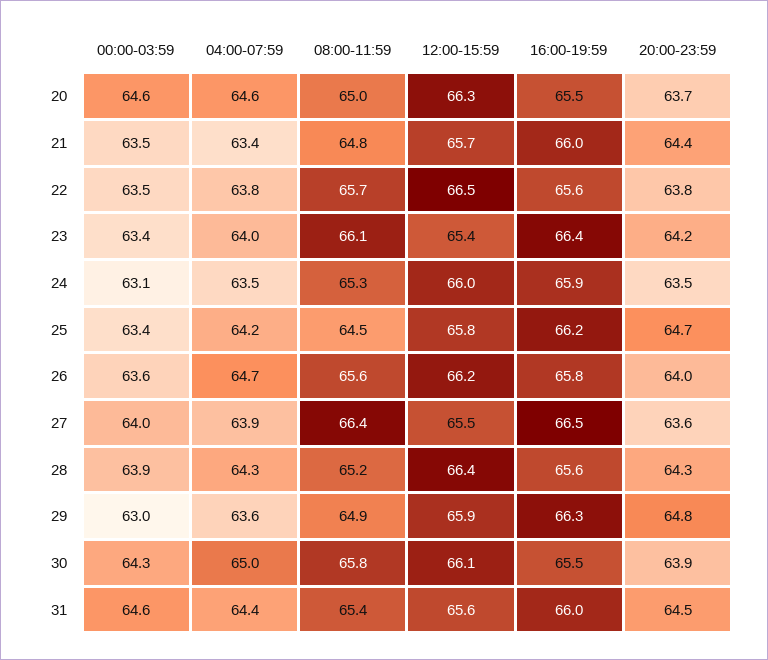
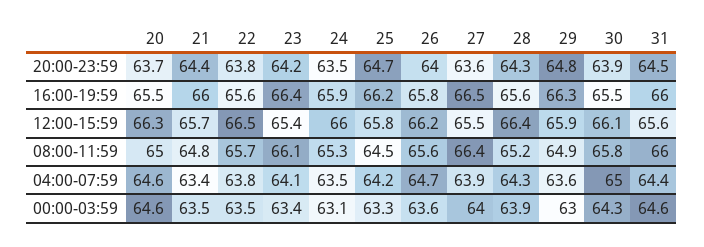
  {
    "00:00-03:59": {
      "20": 64.6,
      "21": 63.5,
      "22": 63.5,
      "23": 63.4,
      "24": 63.1,
-     "25": 63.4,
+     "25": 63.3,
      "26": 63.6,
      "27": 64,
      "28": 63.9,
      "29": 63,
      "30": 64.3,
      "31": 64.6
    },
    "04:00-07:59": {
      "20": 64.6,
      "21": 63.4,
      "22": 63.8,
-     "23": 64,
+     "23": 64.1,
      "24": 63.5,
      "25": 64.2,
      "26": 64.7,
      "27": 63.9,
      "28": 64.3,
      "29": 63.6,
      "30": 65,
      "31": 64.4
    },
    "08:00-11:59": {
      "20": 65,
      "21": 64.8,
      "22": 65.7,
      "23": 66.1,
      "24": 65.3,
      "25": 64.5,
      "26": 65.6,
      "27": 66.4,
      "28": 65.2,
      "29": 64.9,
      "30": 65.8,
-     "31": 65.4
+     "31": 66
    },
    "12:00-15:59": {
      "20": 66.3,
      "21": 65.7,
      "22": 66.5,
      "23": 65.4,
      "24": 66,
      "25": 65.8,
      "26": 66.2,
      "27": 65.5,
      "28": 66.4,
      "29": 65.9,
      "30": 66.1,
      "31": 65.6
    },
    "16:00-19:59": {
      "20": 65.5,
      "21": 66,
      "22": 65.6,
      "23": 66.4,
      "24": 65.9,
      "25": 66.2,
      "26": 65.8,
      "27": 66.5,
      "28": 65.6,
      "29": 66.3,
      "30": 65.5,
      "31": 66
    },
    "20:00-23:59": {
      "20": 63.7,
      "21": 64.4,
      "22": 63.8,
      "23": 64.2,
      "24": 63.5,
      "25": 64.7,
      "26": 64,
      "27": 63.6,
      "28": 64.3,
      "29": 64.8,
      "30": 63.9,
      "31": 64.5
    }
  }

